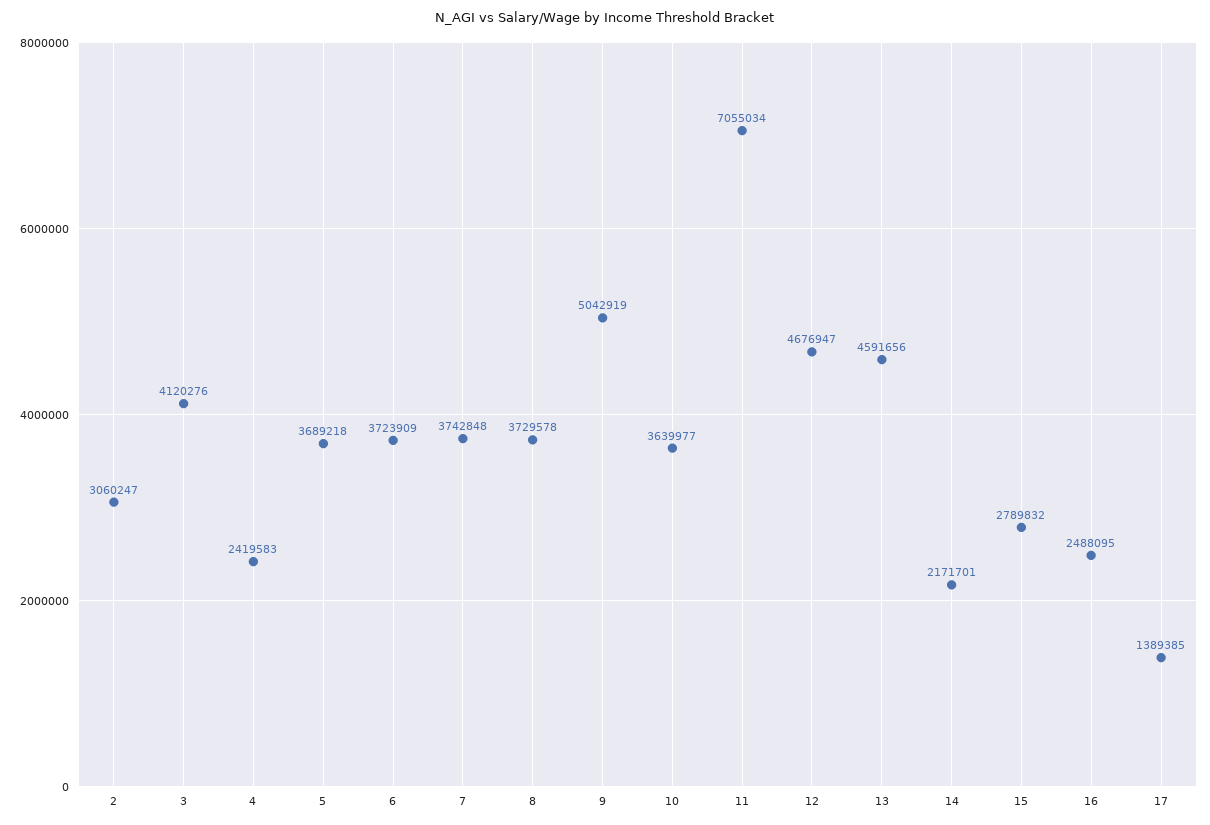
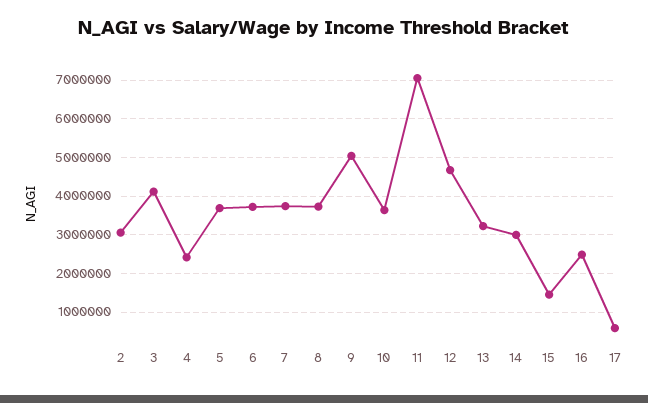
  {
    "2": 3060247,
    "3": 4120276,
    "4": 2419583,
    "5": 3689218,
    "6": 3723909,
    "7": 3742848,
    "8": 3729578,
    "9": 5042919,
    "10": 3639977,
    "11": 7055034,
    "12": 4676947,
-   "13": 4591656,
+   "13": 3200000,
-   "14": 2171701,
+   "14": 3000000,
-   "15": 2789832,
+   "15": 1400000,
    "16": 2488095,
-   "17": 1389385
+   "17": 600000
  }

